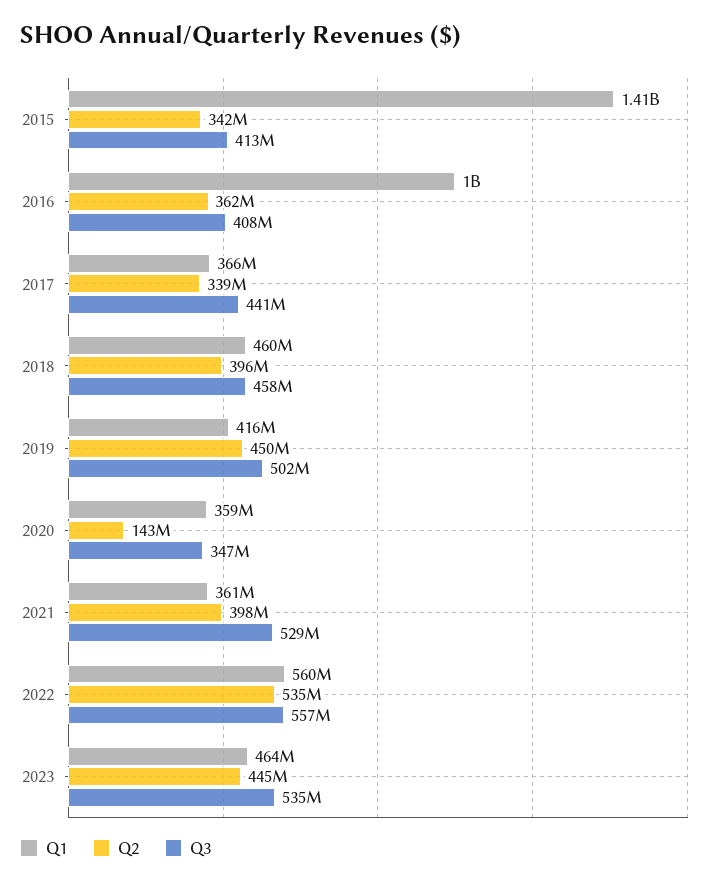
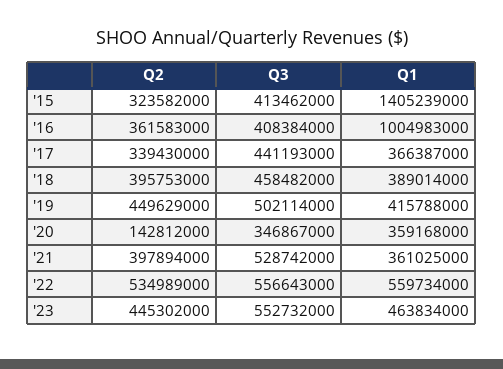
  {
    "Q1": {
      "2015": 1405239000,
      "2016": 1004983000,
      "2017": 366387000,
-     "2018": 460000000,
+     "2018": 389014000,
      "2019": 415788000,
      "2020": 359168000,
      "2021": 361025000,
      "2022": 559734000,
      "2023": 463834000
    },
    "Q2": {
-     "2015": 342000000,
+     "2015": 323582000,
      "2016": 361583000,
      "2017": 339430000,
      "2018": 395753000,
      "2019": 449629000,
      "2020": 142812000,
      "2021": 397894000,
      "2022": 534989000,
      "2023": 445302000
    },
    "Q3": {
      "2015": 413462000,
      "2016": 408384000,
      "2017": 441193000,
      "2018": 458482000,
      "2019": 502114000,
      "2020": 346867000,
      "2021": 528742000,
      "2022": 556643000,
-     "2023": 535000000
+     "2023": 552732000
    }
  }

